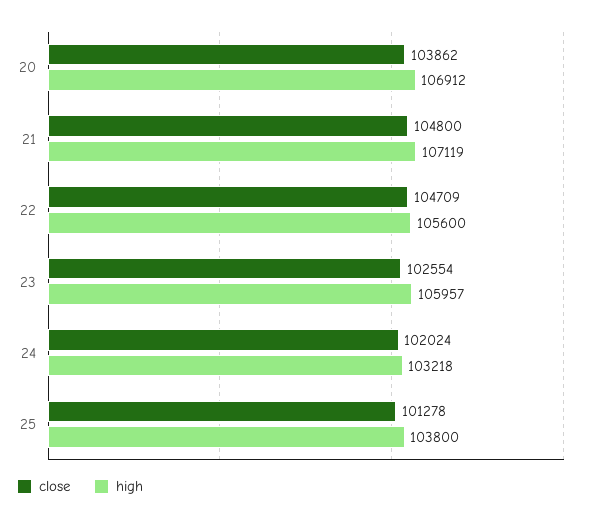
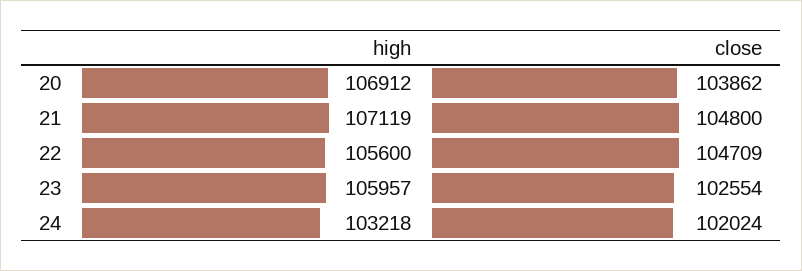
  {
    "close": {
      "20": 103862,
      "21": 104800,
      "22": 104709,
      "23": 102554,
-     "24": 102024,
+     "24": 102024
-     "25": 101278
    },
    "high": {
      "20": 106912,
      "21": 107119,
      "22": 105600,
      "23": 105957,
-     "24": 103218,
+     "24": 103218
-     "25": 103800
    }
  }

